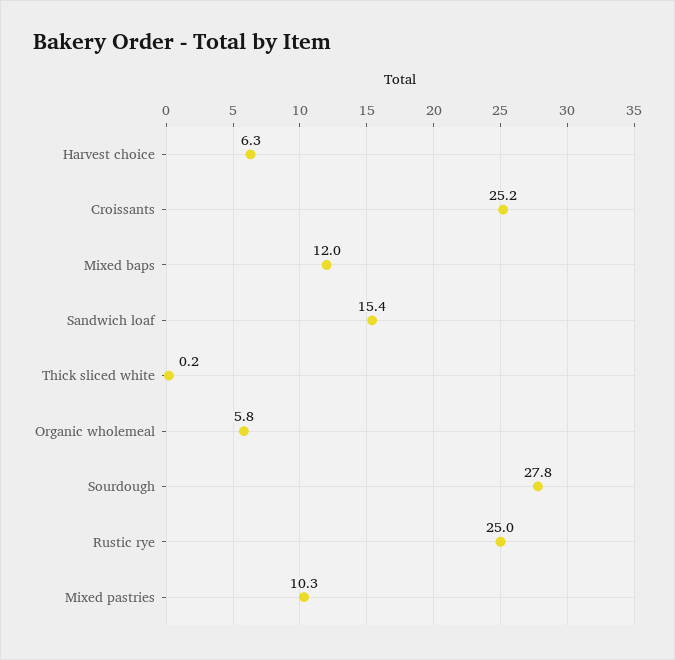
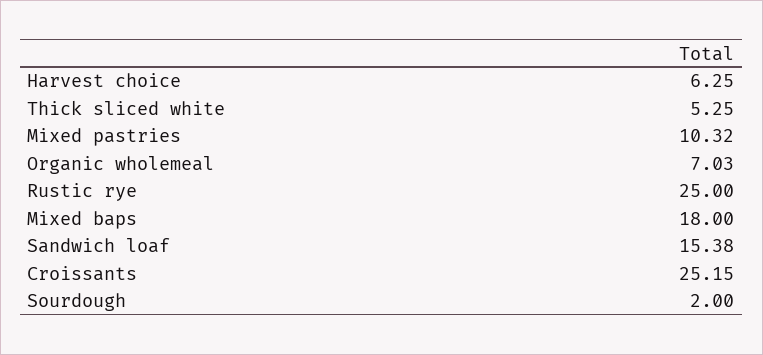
  {
    "Harvest choice": 6.25,
    "Croissants": 25.15,
-   "Mixed baps": 12,
+   "Mixed baps": 18,
    "Sandwich loaf": 15.38,
-   "Thick sliced white": 0.2,
+   "Thick sliced white": 5.25,
-   "Organic wholemeal": 5.8,
+   "Organic wholemeal": 7.03,
-   "Sourdough": 27.8,
+   "Sourdough": 2,
    "Rustic rye": 25,
    "Mixed pastries": 10.32
  }

